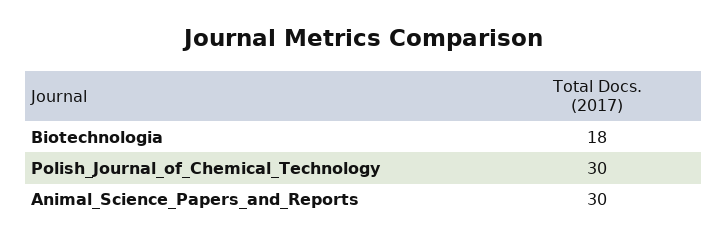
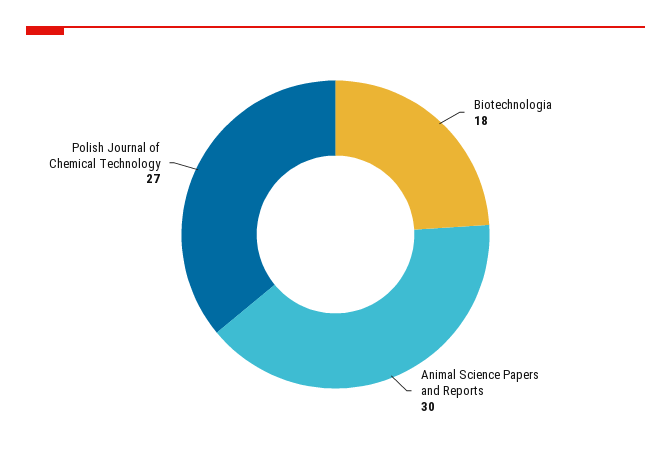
  {
    "Biotechnologia": 18,
-   "Polish_Journal_of_Chemical_Technology": 30,
+   "Polish_Journal_of_Chemical_Technology": 27,
    "Animal_Science_Papers_and_Reports": 30
  }

